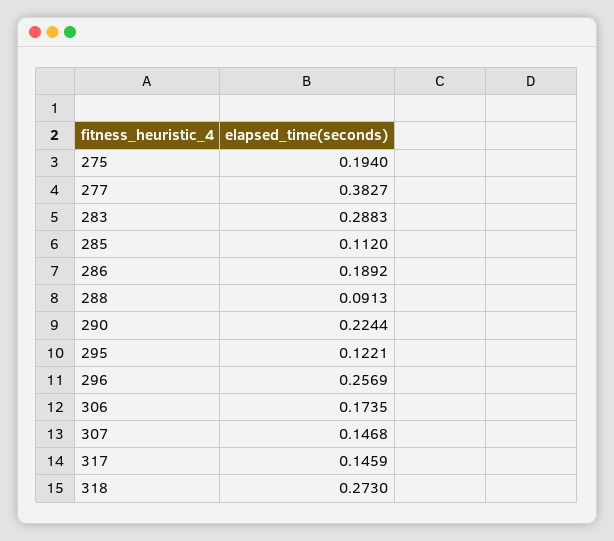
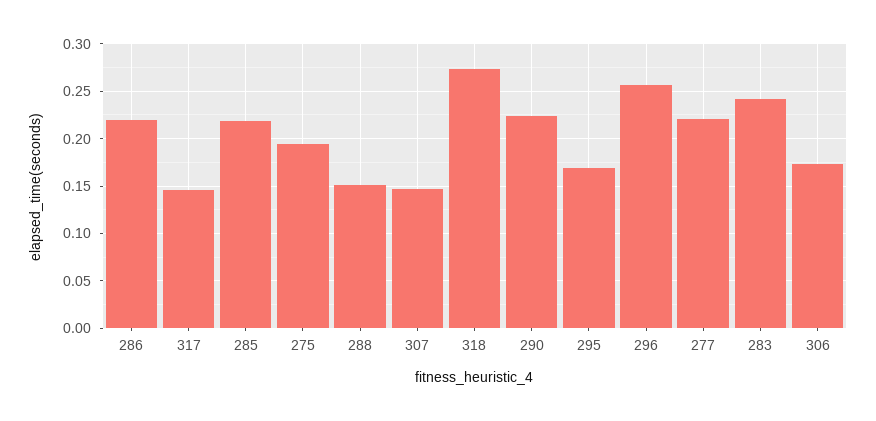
  {
    "275": 0.194,
-   "277": 0.3827,
+   "277": 0.22,
-   "283": 0.2883,
+   "283": 0.24,
-   "285": 0.112,
+   "285": 0.22,
-   "286": 0.1892,
+   "286": 0.22,
-   "288": 0.0913,
+   "288": 0.15,
    "290": 0.2244,
-   "295": 0.1221,
+   "295": 0.17,
    "296": 0.2569,
    "306": 0.1735,
    "307": 0.1468,
    "317": 0.1459,
    "318": 0.273
  }

